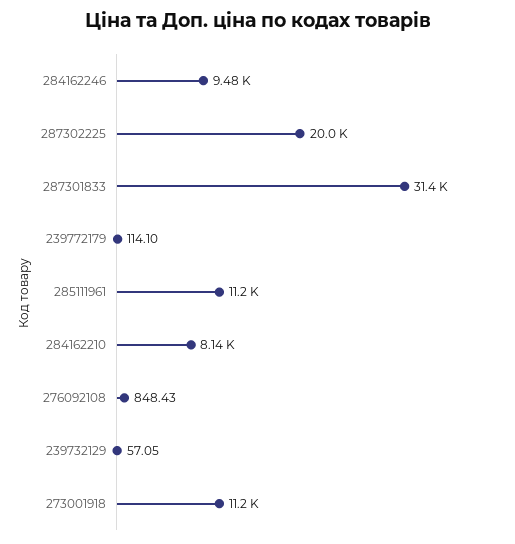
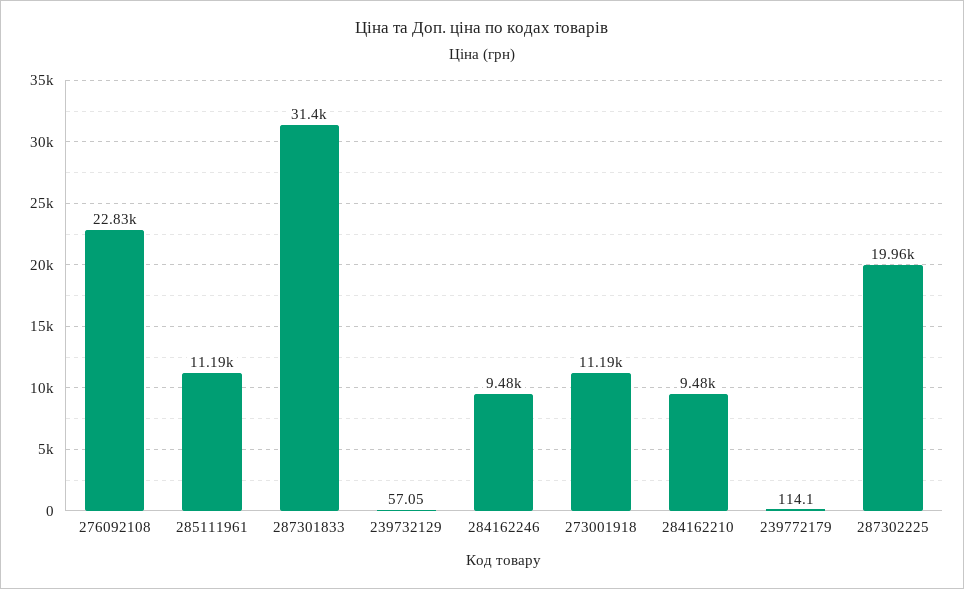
  {
    "284162246": 9480,
    "287302225": 19960,
    "287301833": 31400,
    "239772179": 114.1,
    "285111961": 11190,
-   "284162210": 8140,
+   "284162210": 9480,
-   "276092108": 848.43,
+   "276092108": 22830,
    "239732129": 57.05,
    "273001918": 11190
  }

